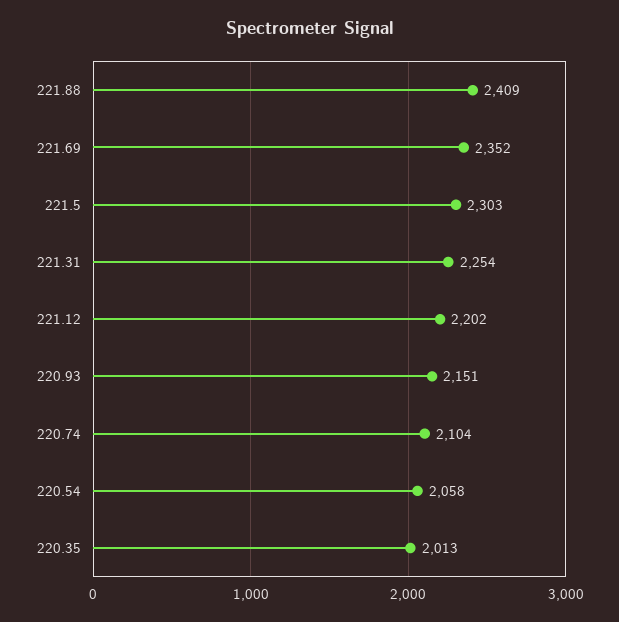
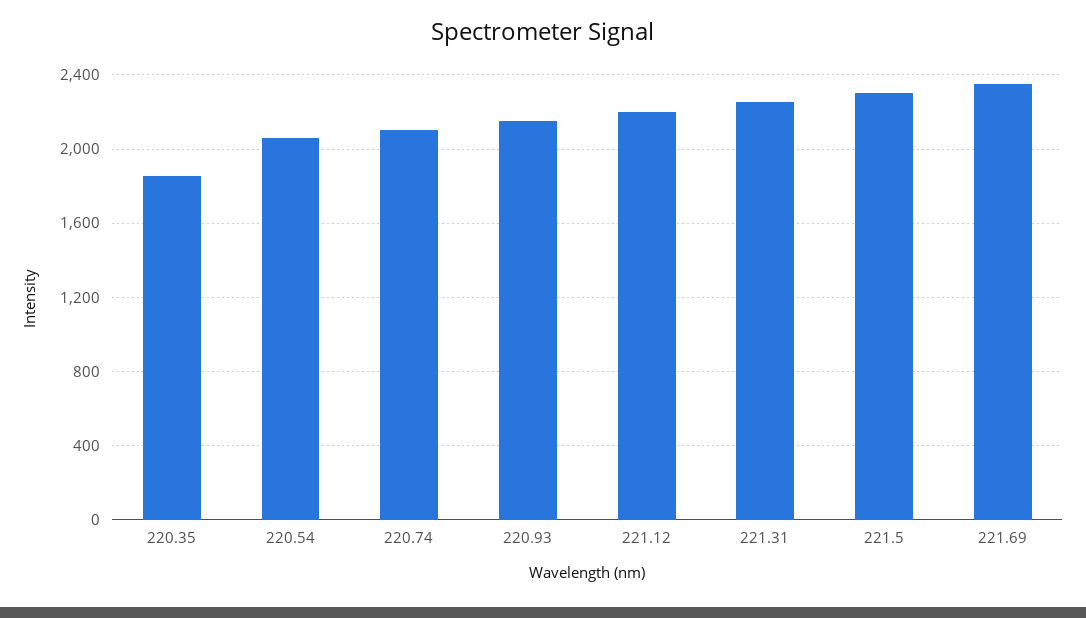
  {
-   "221.88": 2409,
    "221.69": 2352,
    "221.5": 2303,
    "221.31": 2254,
    "221.12": 2202,
    "220.93": 2151,
    "220.74": 2104,
    "220.54": 2058,
-   "220.35": 2013
+   "220.35": 1850
  }

